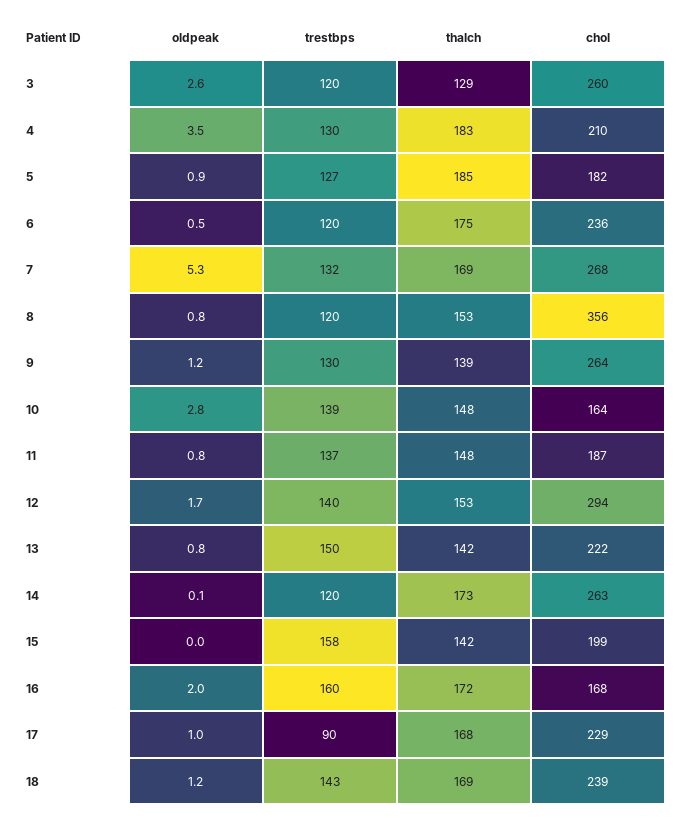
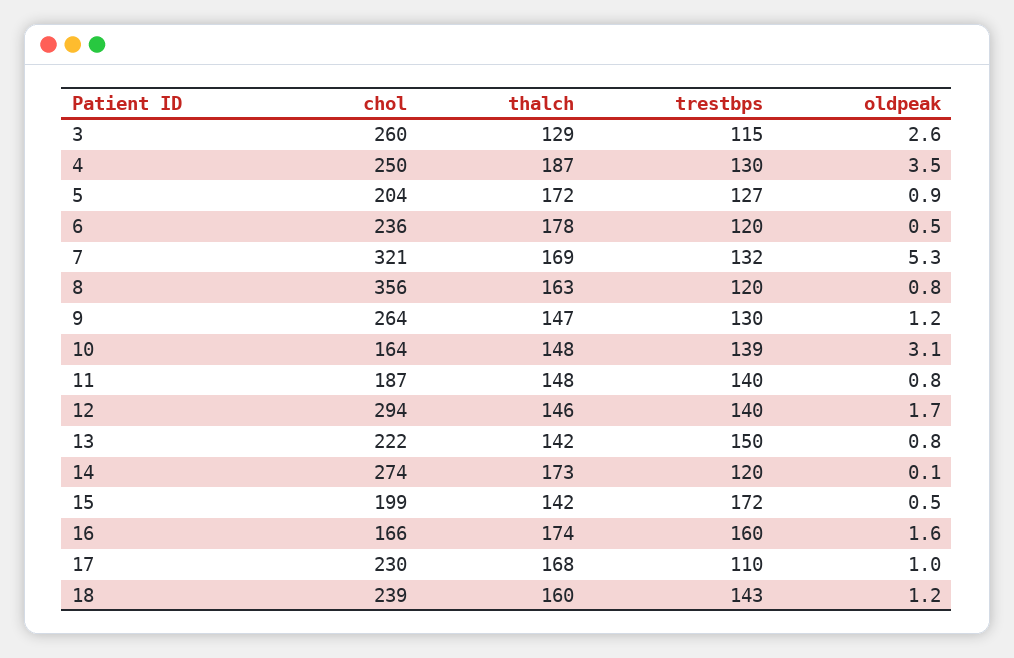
  {
    "oldpeak": {
      "3": 2.6,
      "4": 3.5,
      "5": 0.9,
      "6": 0.5,
      "7": 5.3,
      "8": 0.8,
      "9": 1.2,
-     "10": 2.8,
+     "10": 3.1,
      "11": 0.8,
      "12": 1.7,
      "13": 0.8,
      "14": 0.1,
-     "15": 0,
+     "15": 0.5,
-     "16": 2,
+     "16": 1.6,
      "17": 1,
      "18": 1.2
    },
    "trestbps": {
-     "3": 120,
+     "3": 115,
      "4": 130,
      "5": 127,
      "6": 120,
      "7": 132,
      "8": 120,
      "9": 130,
      "10": 139,
-     "11": 137,
+     "11": 140,
      "12": 140,
      "13": 150,
      "14": 120,
-     "15": 158,
+     "15": 172,
      "16": 160,
-     "17": 90,
+     "17": 110,
      "18": 143
    },
    "thalch": {
      "3": 129,
-     "4": 183,
+     "4": 187,
-     "5": 185,
+     "5": 172,
-     "6": 175,
+     "6": 178,
      "7": 169,
-     "8": 153,
+     "8": 163,
-     "9": 139,
+     "9": 147,
      "10": 148,
      "11": 148,
-     "12": 153,
+     "12": 146,
      "13": 142,
      "14": 173,
      "15": 142,
-     "16": 172,
+     "16": 174,
      "17": 168,
-     "18": 169
+     "18": 160
    },
    "chol": {
      "3": 260,
-     "4": 210,
+     "4": 250,
-     "5": 182,
+     "5": 204,
      "6": 236,
-     "7": 268,
+     "7": 321,
      "8": 356,
      "9": 264,
      "10": 164,
      "11": 187,
      "12": 294,
      "13": 222,
-     "14": 263,
+     "14": 274,
      "15": 199,
-     "16": 168,
+     "16": 166,
-     "17": 229,
+     "17": 230,
      "18": 239
    }
  }

